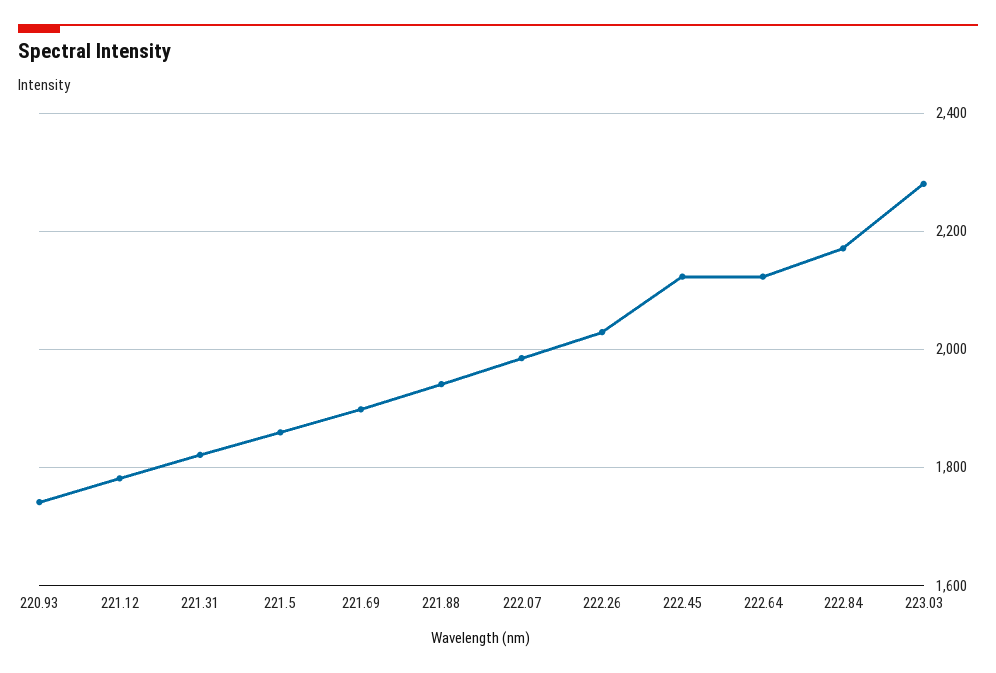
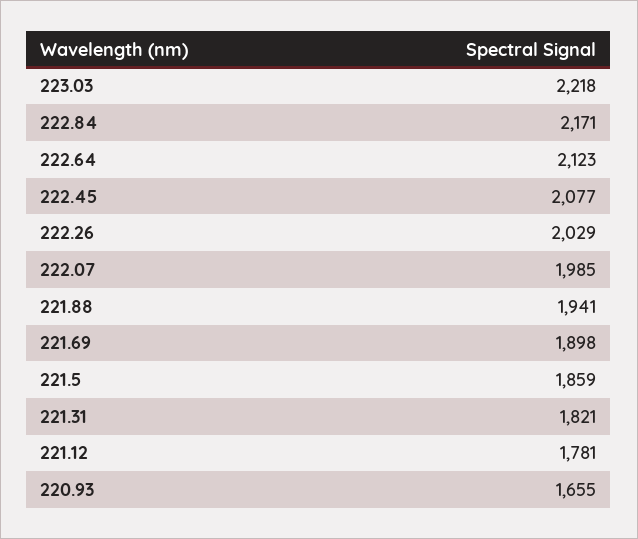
  {
-   "220.93": 1740,
+   "220.93": 1655,
    "221.12": 1781,
    "221.31": 1821,
    "221.5": 1859,
    "221.69": 1898,
    "221.88": 1941,
    "222.07": 1985,
    "222.26": 2029,
-   "222.45": 2120,
+   "222.45": 2077,
    "222.64": 2123,
    "222.84": 2171,
-   "223.03": 2280
+   "223.03": 2218
  }

